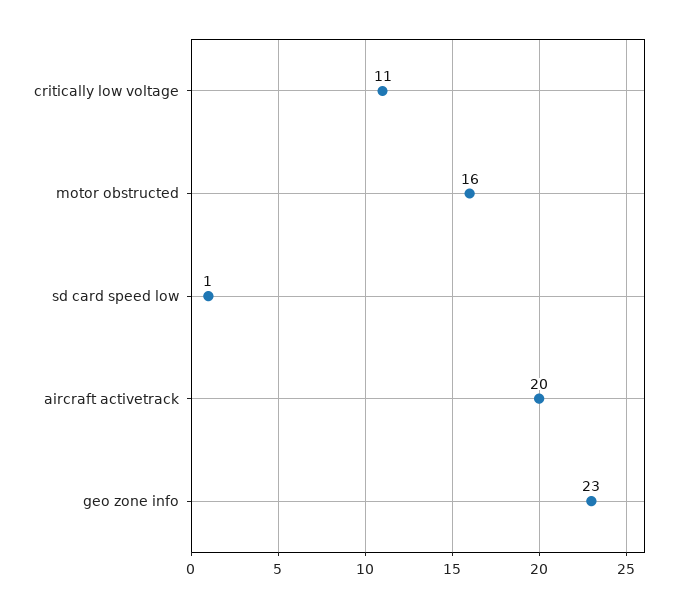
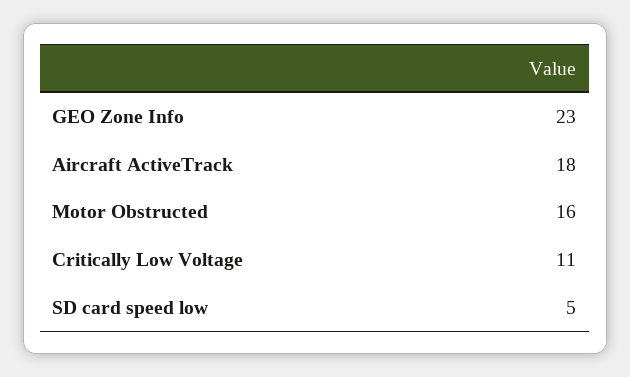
  {
    "critically low voltage": 11,
    "motor obstructed": 16,
-   "sd card speed low": 1,
+   "sd card speed low": 5,
-   "aircraft activetrack": 20,
+   "aircraft activetrack": 18,
    "geo zone info": 23
  }

